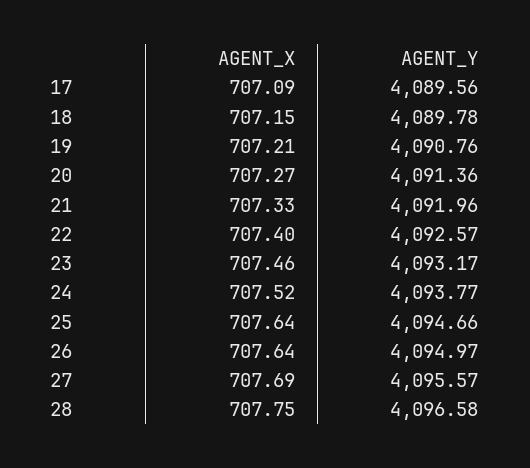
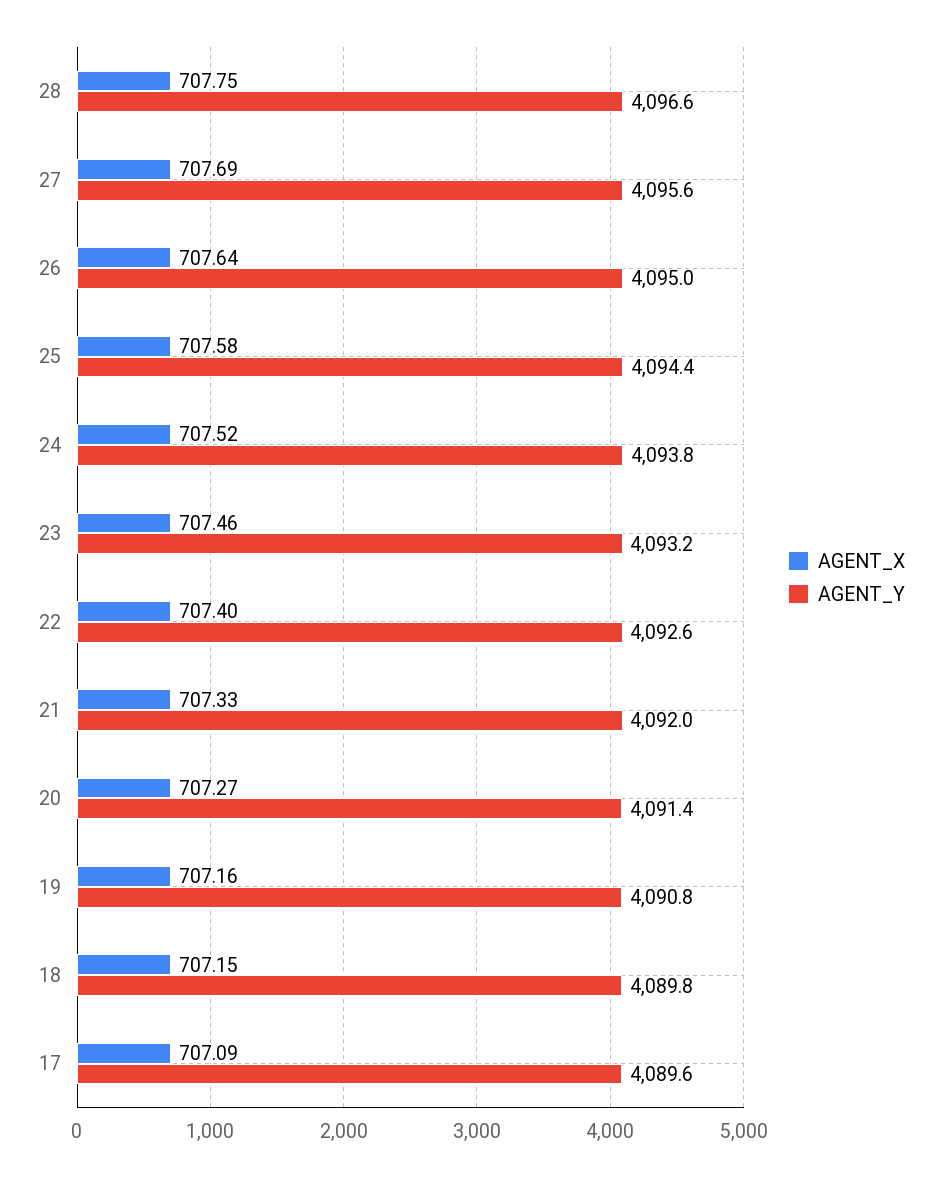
  {
    "AGENT_X": {
      "17": 707.09,
      "18": 707.15,
-     "19": 707.21,
+     "19": 707.16,
      "20": 707.27,
      "21": 707.33,
      "22": 707.4,
      "23": 707.46,
      "24": 707.52,
-     "25": 707.64,
+     "25": 707.58,
      "26": 707.64,
      "27": 707.69,
      "28": 707.75
    },
    "AGENT_Y": {
      "17": 4089.56,
      "18": 4089.78,
      "19": 4090.76,
      "20": 4091.36,
      "21": 4091.96,
      "22": 4092.57,
      "23": 4093.17,
      "24": 4093.77,
-     "25": 4094.66,
+     "25": 4094.4,
      "26": 4094.97,
      "27": 4095.57,
      "28": 4096.58
    }
  }

